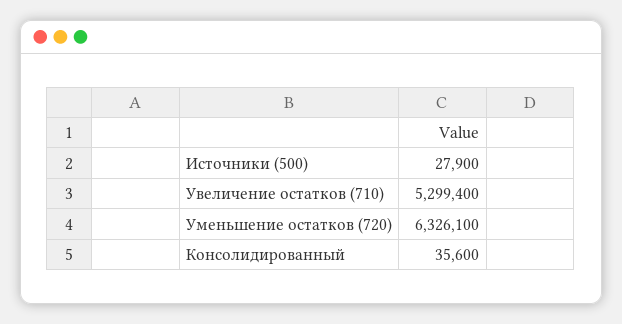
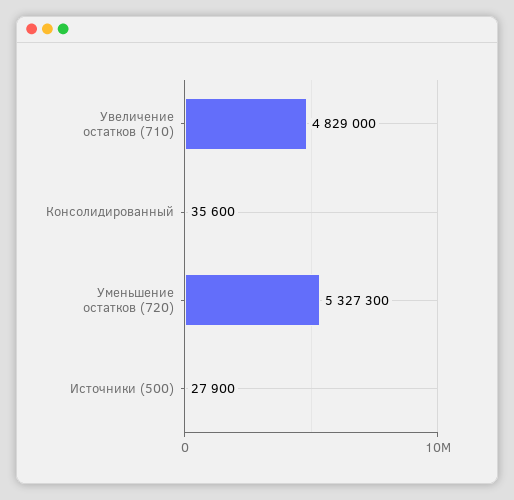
  {
    "Источники (500)": 27900,
-   "Увеличение остатков (710)": 5299400,
+   "Увеличение остатков (710)": 4829000,
-   "Уменьшение остатков (720)": 6326100,
+   "Уменьшение остатков (720)": 5327300,
    "Консолидированный": 35600
  }

